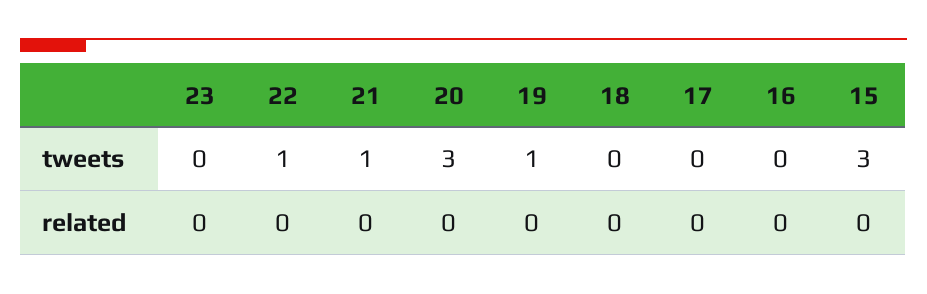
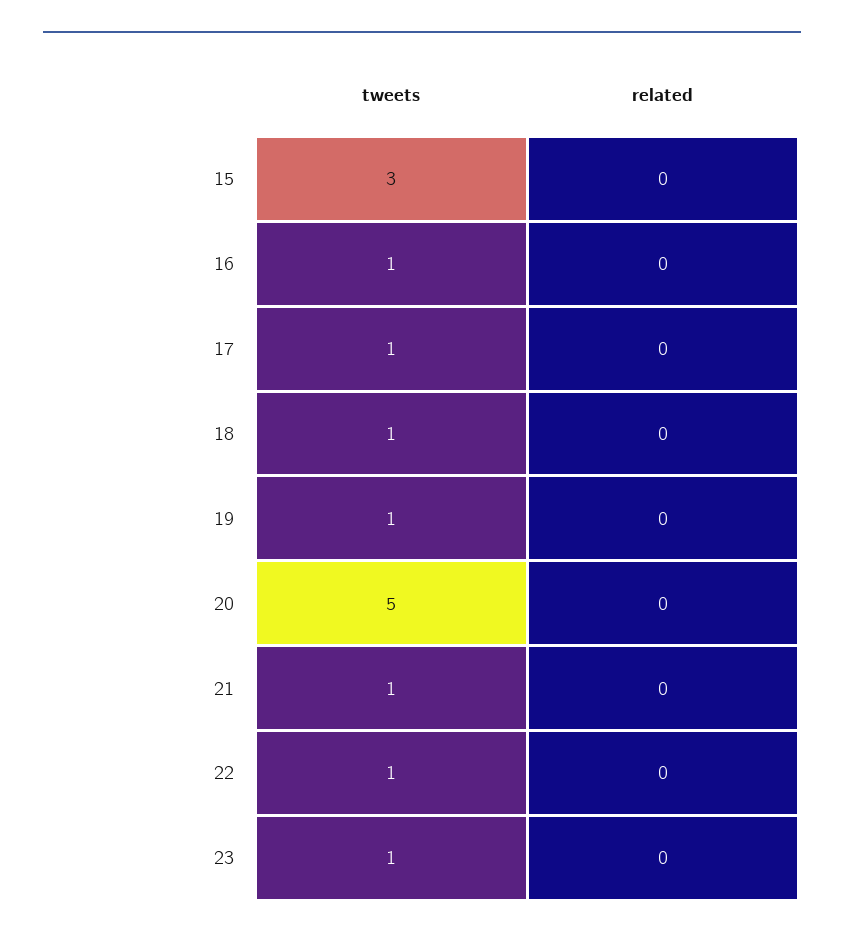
  {
    "23": {
-     "tweets": 0,
+     "tweets": 1,
      "related": 0
    },
    "22": {
      "tweets": 1,
      "related": 0
    },
    "21": {
      "tweets": 1,
      "related": 0
    },
    "20": {
-     "tweets": 3,
+     "tweets": 5,
      "related": 0
    },
    "19": {
      "tweets": 1,
      "related": 0
    },
    "18": {
-     "tweets": 0,
+     "tweets": 1,
      "related": 0
    },
    "17": {
-     "tweets": 0,
+     "tweets": 1,
      "related": 0
    },
    "16": {
-     "tweets": 0,
+     "tweets": 1,
      "related": 0
    },
    "15": {
      "tweets": 3,
      "related": 0
    }
  }

